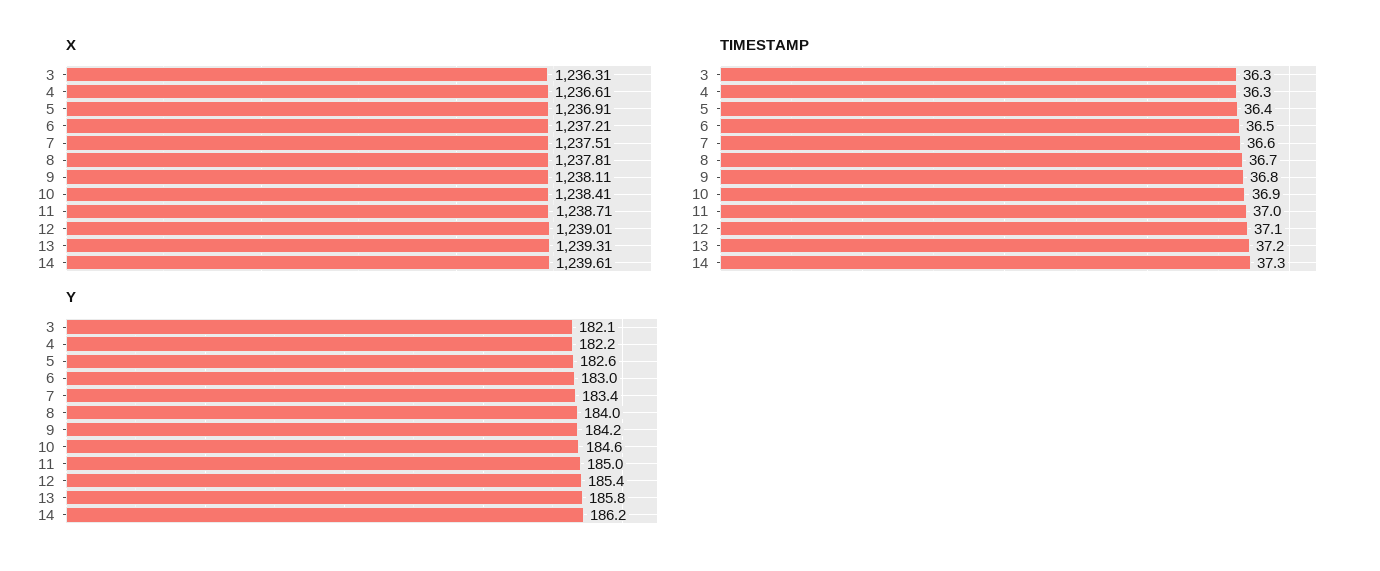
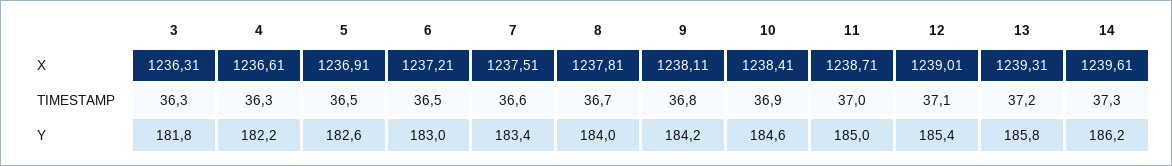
  {
    "X": {
      "3": 1236.31,
      "4": 1236.61,
      "5": 1236.91,
      "6": 1237.21,
      "7": 1237.51,
      "8": 1237.81,
      "9": 1238.11,
      "10": 1238.41,
      "11": 1238.71,
      "12": 1239.01,
      "13": 1239.31,
      "14": 1239.61
    },
    "TIMESTAMP": {
      "3": 36.3,
      "4": 36.3,
-     "5": 36.4,
+     "5": 36.5,
      "6": 36.5,
      "7": 36.6,
      "8": 36.7,
      "9": 36.8,
      "10": 36.9,
      "11": 37,
      "12": 37.1,
      "13": 37.2,
      "14": 37.3
    },
    "Y": {
-     "3": 182.1,
+     "3": 181.8,
      "4": 182.2,
      "5": 182.6,
      "6": 183,
      "7": 183.4,
      "8": 184,
      "9": 184.2,
      "10": 184.6,
      "11": 185,
      "12": 185.4,
      "13": 185.8,
      "14": 186.2
    }
  }

